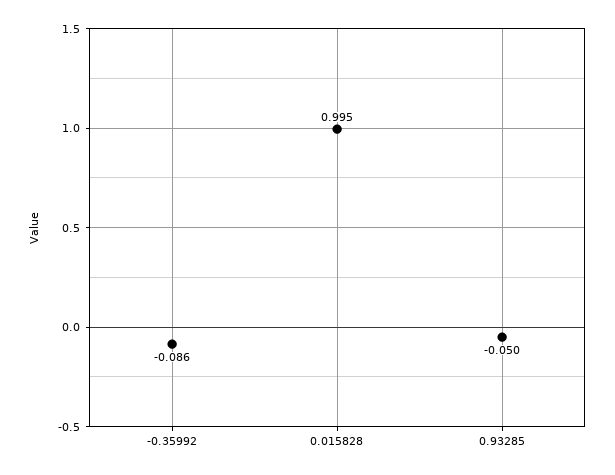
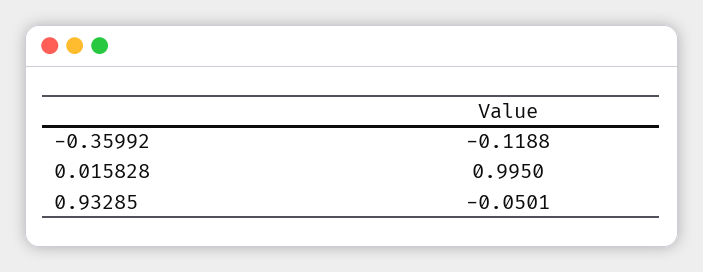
  {
-   "-0.35992": -0.086,
+   "-0.35992": -0.1188,
    "0.015828": 0.995,
    "0.93285": -0.0501
  }

